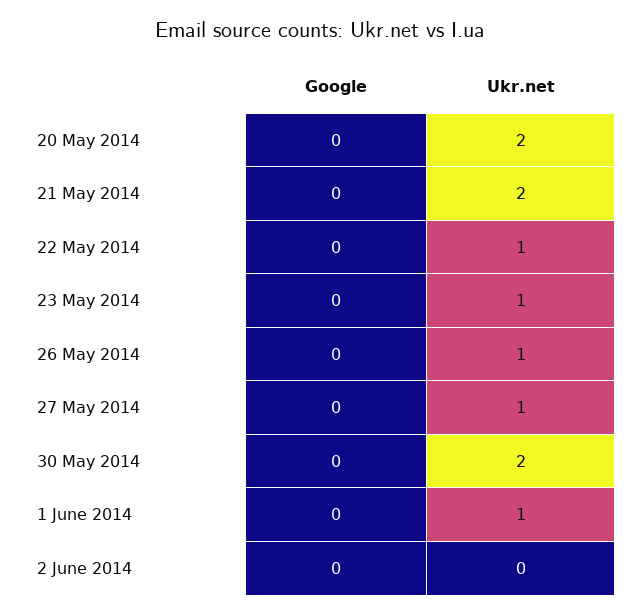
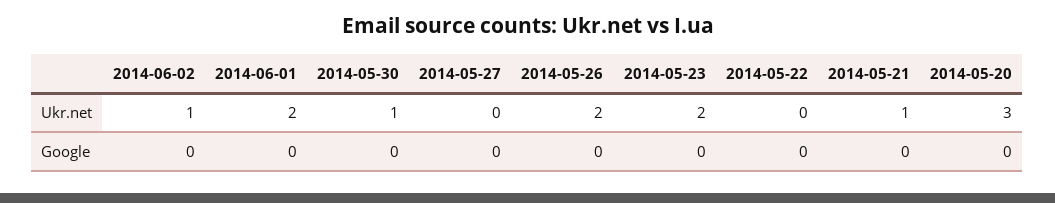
  {
    "Google": {
      "20 May 2014": 0,
      "21 May 2014": 0,
      "22 May 2014": 0,
      "23 May 2014": 0,
      "26 May 2014": 0,
      "27 May 2014": 0,
      "30 May 2014": 0,
      "1 June 2014": 0,
      "2 June 2014": 0
    },
    "Ukr.net": {
-     "20 May 2014": 2,
+     "20 May 2014": 3,
-     "21 May 2014": 2,
+     "21 May 2014": 1,
-     "22 May 2014": 1,
+     "22 May 2014": 0,
-     "23 May 2014": 1,
+     "23 May 2014": 2,
-     "26 May 2014": 1,
+     "26 May 2014": 2,
-     "27 May 2014": 1,
+     "27 May 2014": 0,
-     "30 May 2014": 2,
+     "30 May 2014": 1,
-     "1 June 2014": 1,
+     "1 June 2014": 2,
-     "2 June 2014": 0
+     "2 June 2014": 1
    }
  }

